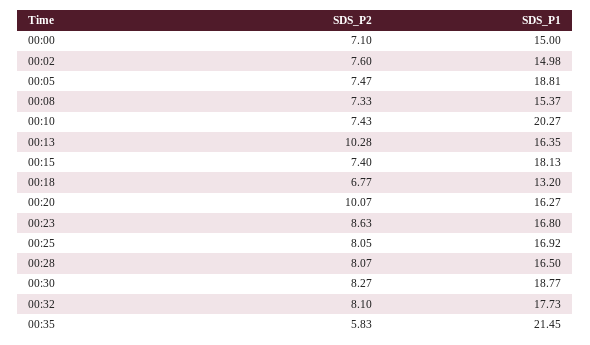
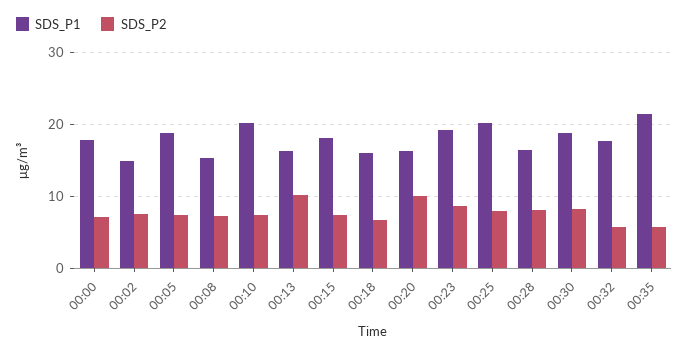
  {
    "SDS_P2": {
      "00:00": 7.1,
      "00:02": 7.6,
      "00:05": 7.47,
      "00:08": 7.33,
      "00:10": 7.43,
      "00:13": 10.28,
      "00:15": 7.4,
      "00:18": 6.77,
      "00:20": 10.07,
      "00:23": 8.63,
      "00:25": 8.05,
      "00:28": 8.07,
      "00:30": 8.27,
-     "00:32": 8.1,
+     "00:32": 6,
      "00:35": 5.83
    },
    "SDS_P1": {
-     "00:00": 15,
+     "00:00": 18,
      "00:02": 14.98,
      "00:05": 18.81,
      "00:08": 15.37,
      "00:10": 20.27,
      "00:13": 16.35,
      "00:15": 18.13,
-     "00:18": 13.2,
+     "00:18": 16,
      "00:20": 16.27,
-     "00:23": 16.8,
+     "00:23": 19,
-     "00:25": 16.92,
+     "00:25": 20,
      "00:28": 16.5,
      "00:30": 18.77,
      "00:32": 17.73,
      "00:35": 21.45
    }
  }

